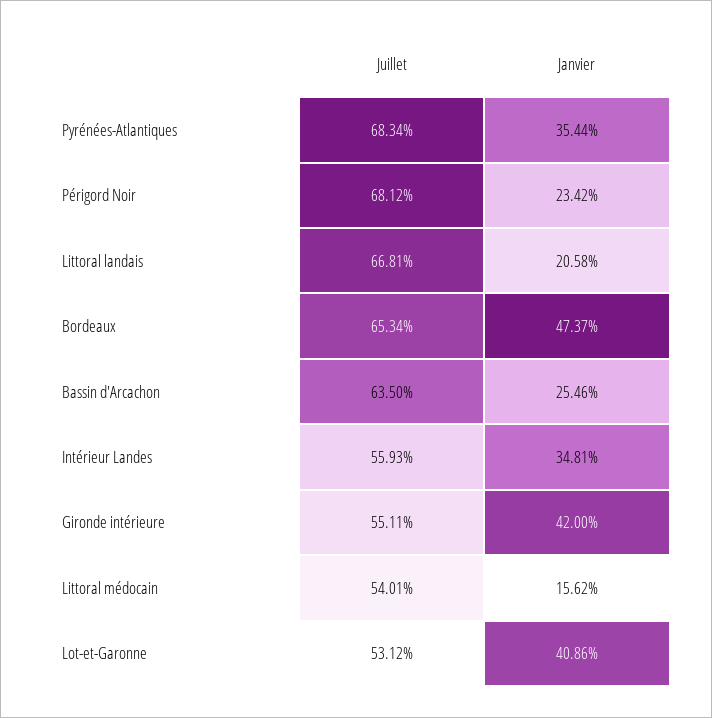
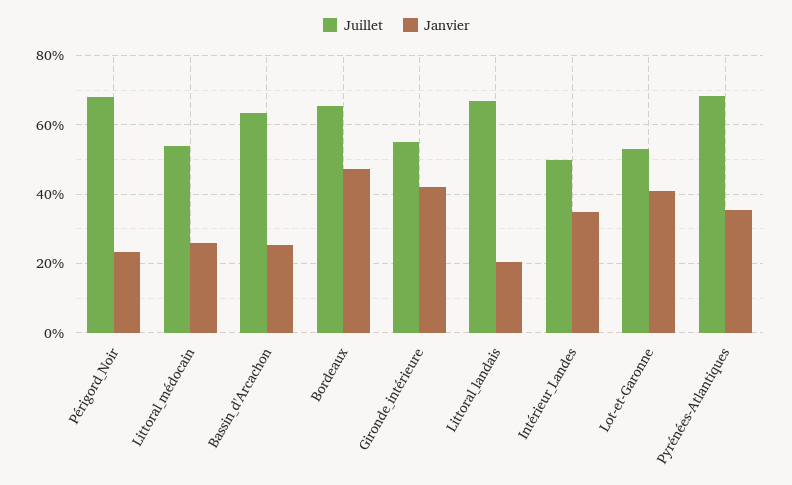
  {
    "Juillet": {
      "Pyrénées-Atlantiques": 68.34,
      "Périgord Noir": 68.12,
      "Littoral landais": 66.81,
      "Bordeaux": 65.34,
      "Bassin d'Arcachon": 63.5,
-     "Intérieur Landes": 55.93,
+     "Intérieur Landes": 50,
      "Gironde intérieure": 55.11,
      "Littoral médocain": 54.01,
      "Lot-et-Garonne": 53.12
    },
    "Janvier": {
      "Pyrénées-Atlantiques": 35.44,
      "Périgord Noir": 23.42,
      "Littoral landais": 20.58,
      "Bordeaux": 47.37,
      "Bassin d'Arcachon": 25.46,
      "Intérieur Landes": 34.81,
      "Gironde intérieure": 42,
-     "Littoral médocain": 15.62,
+     "Littoral médocain": 26,
      "Lot-et-Garonne": 40.86
    }
  }

